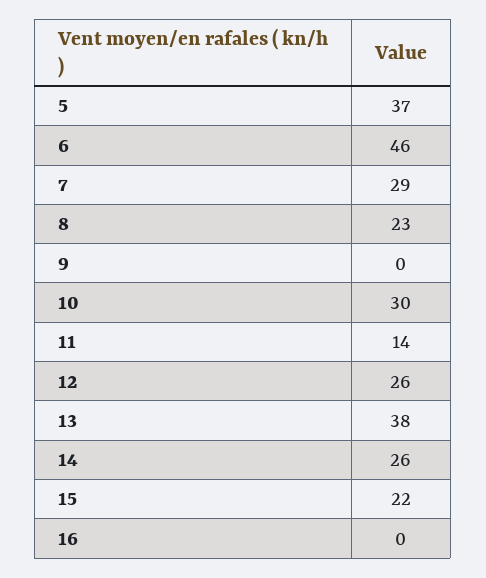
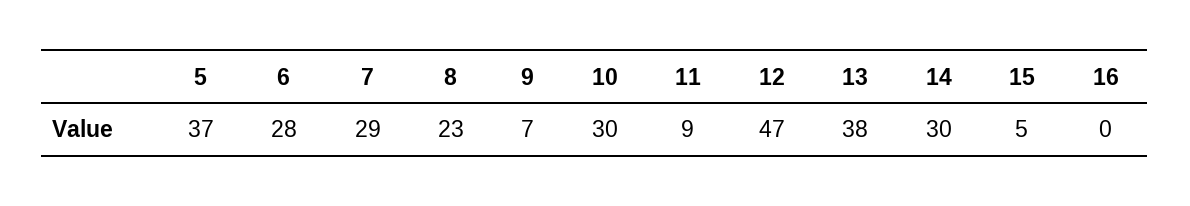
  {
    "5": 37,
-   "6": 46,
+   "6": 28,
    "7": 29,
    "8": 23,
-   "9": 0,
+   "9": 7,
    "10": 30,
-   "11": 14,
+   "11": 9,
-   "12": 26,
+   "12": 47,
    "13": 38,
-   "14": 26,
+   "14": 30,
-   "15": 22,
+   "15": 5,
    "16": 0
  }

